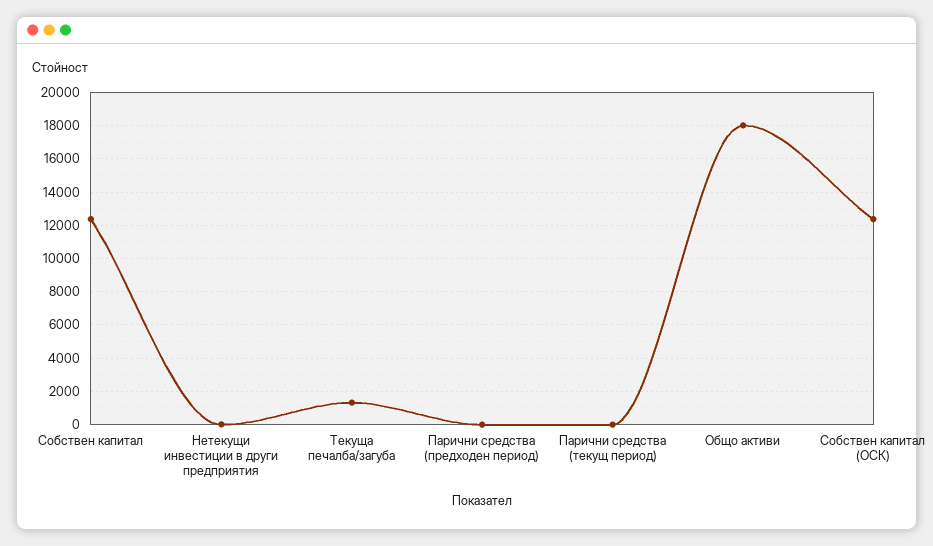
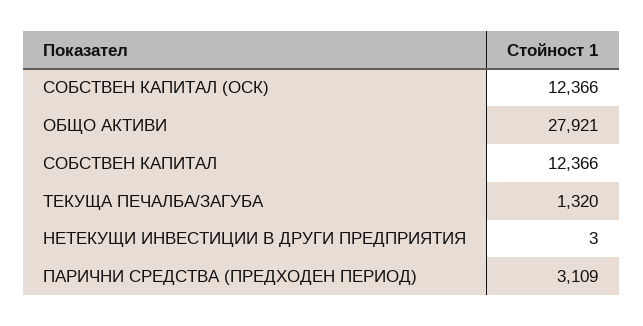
  {
    "Собствен капитал": 12366,
    "Нетекущи инвестиции в други предприятия": 3,
    "Текуща печалба/загуба": 1320,
-   "Парични средства (предходен период)": 0,
+   "Парични средства (предходен период)": 3109,
-   "Парични средства (текущ период)": 0,
-   "Общо активи": 18000,
+   "Общо активи": 27921,
    "Собствен капитал (ОСК)": 12366
  }

